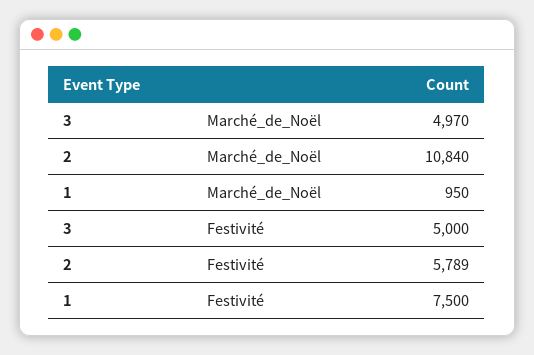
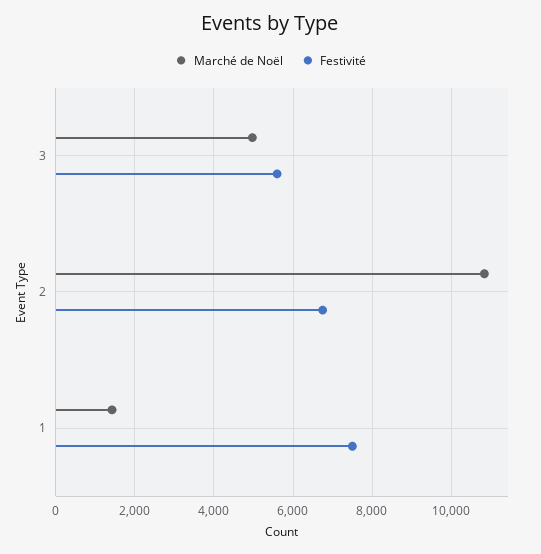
  {
    "Marché_de_Noël": {
      "3": 4970,
      "2": 10840,
-     "1": 950
+     "1": 1400
    },
    "Festivité": {
-     "3": 5000,
+     "3": 5600,
-     "2": 5789,
+     "2": 6800,
      "1": 7500
    }
  }

